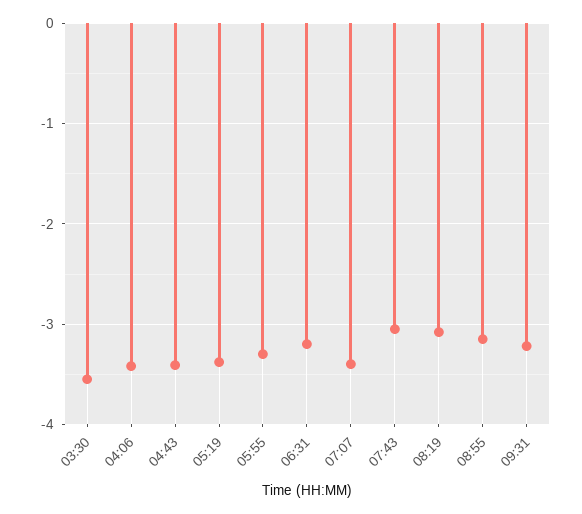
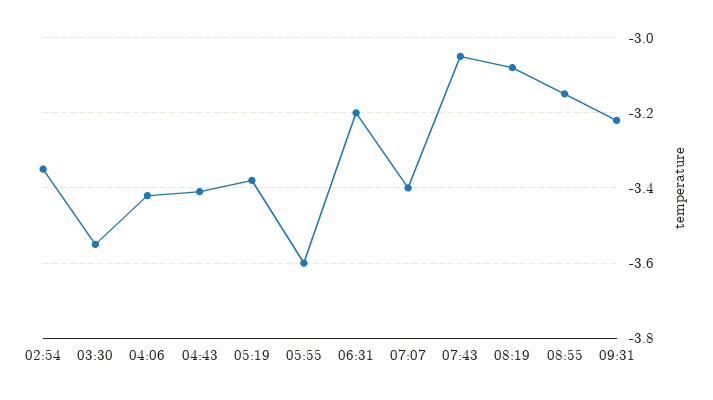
  {
    "03:30": -3.55,
    "04:06": -3.4,
    "04:43": -3.4,
    "05:19": -3.4,
-   "05:55": -3.3,
+   "05:55": -3.6,
    "06:31": -3.2,
    "07:07": -3.4,
    "07:43": -3.05,
    "08:19": -3.1,
    "08:55": -3.15,
-   "09:31": -3.2
+   "09:31": -3.2,
+   "02:54": -3.35
  }

